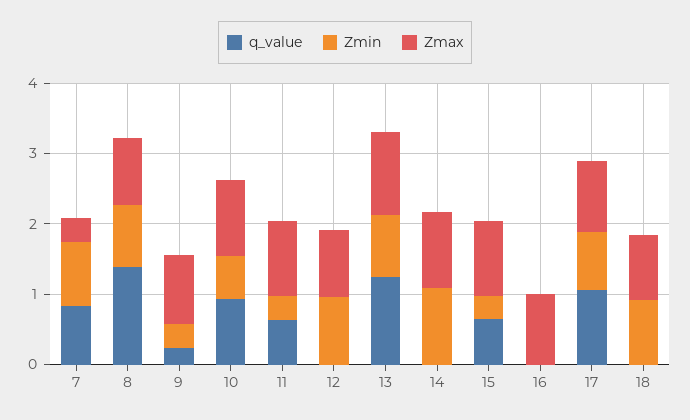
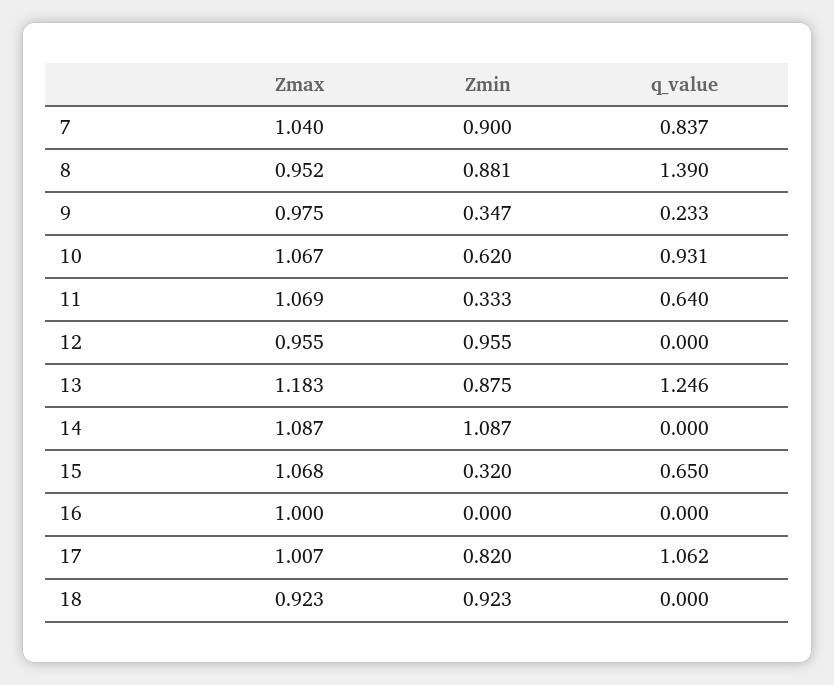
  {
    "q_value": {
      "7": 0.837,
      "8": 1.39,
      "9": 0.233,
      "10": 0.931,
      "11": 0.64,
      "12": 0,
      "13": 1.246,
      "14": 0,
      "15": 0.65,
      "16": 0,
      "17": 1.062,
      "18": 0
    },
    "Zmin": {
      "7": 0.9,
      "8": 0.881,
      "9": 0.347,
      "10": 0.62,
      "11": 0.333,
      "12": 0.955,
      "13": 0.875,
      "14": 1.087,
      "15": 0.32,
      "16": 0,
      "17": 0.82,
      "18": 0.923
    },
    "Zmax": {
-     "7": 0.4,
+     "7": 1.04,
      "8": 0.952,
      "9": 0.975,
      "10": 1.067,
      "11": 1.069,
      "12": 0.955,
      "13": 1.183,
      "14": 1.087,
      "15": 1.068,
      "16": 1,
      "17": 1.007,
      "18": 0.923
    }
  }

